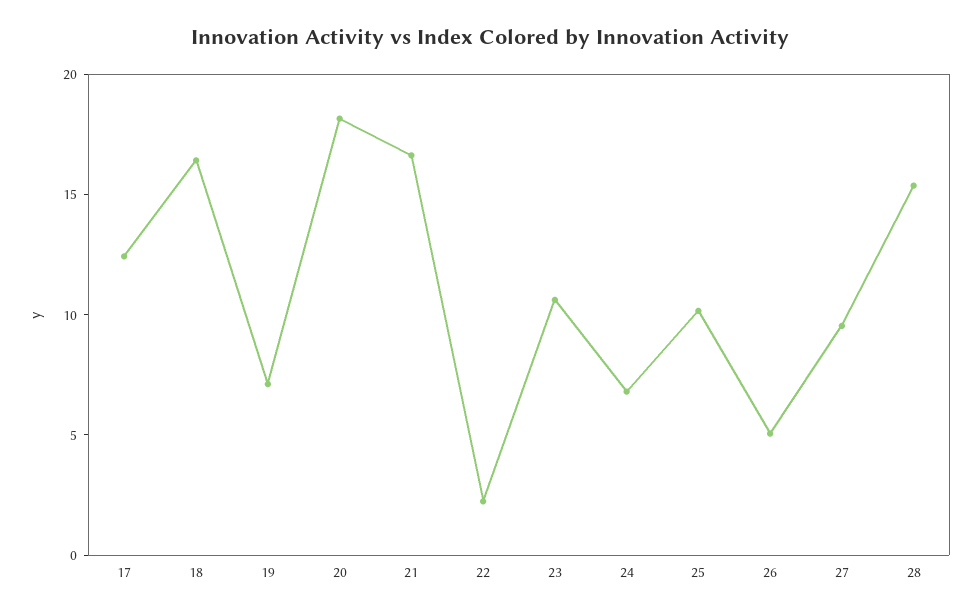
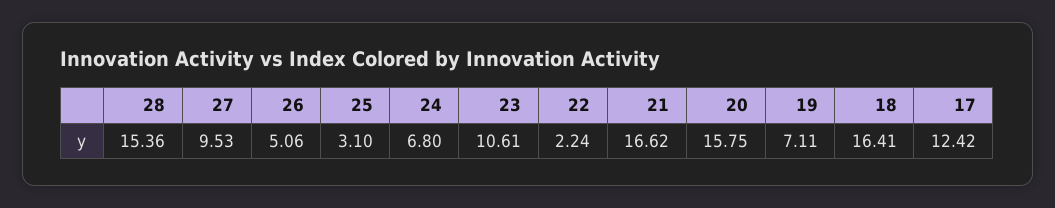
  {
    "17": 12.42,
    "18": 16.41,
    "19": 7.11,
-   "20": 18,
+   "20": 15.75,
    "21": 16.62,
    "22": 2.24,
    "23": 10.61,
    "24": 6.8,
-   "25": 10,
+   "25": 3.1,
    "26": 5.06,
    "27": 9.53,
    "28": 15.36
  }

